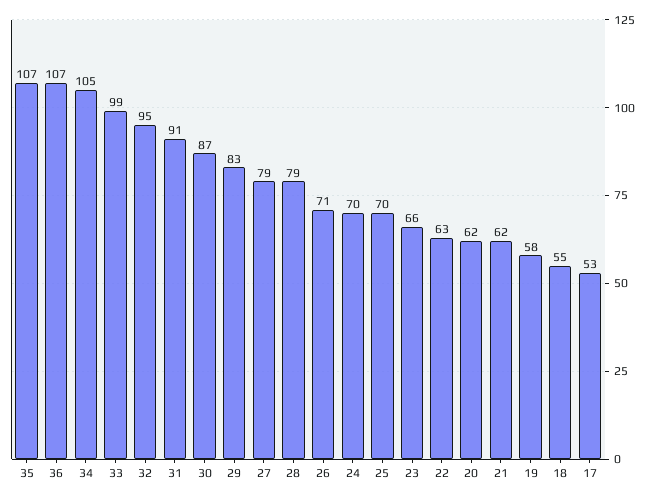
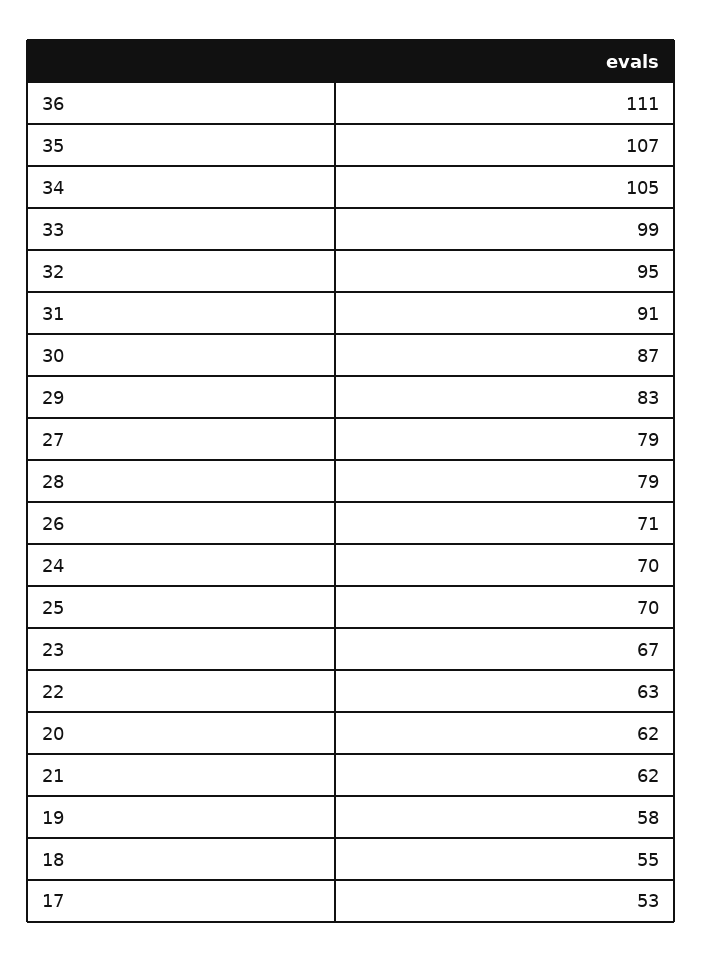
  {
    "35": 107,
-   "36": 107,
+   "36": 111,
    "34": 105,
    "33": 99,
    "32": 95,
    "31": 91,
    "30": 87,
    "29": 83,
    "27": 79,
    "28": 79,
    "26": 71,
    "24": 70,
    "25": 70,
-   "23": 66,
+   "23": 67,
    "22": 63,
    "20": 62,
    "21": 62,
    "19": 58,
    "18": 55,
    "17": 53
  }

